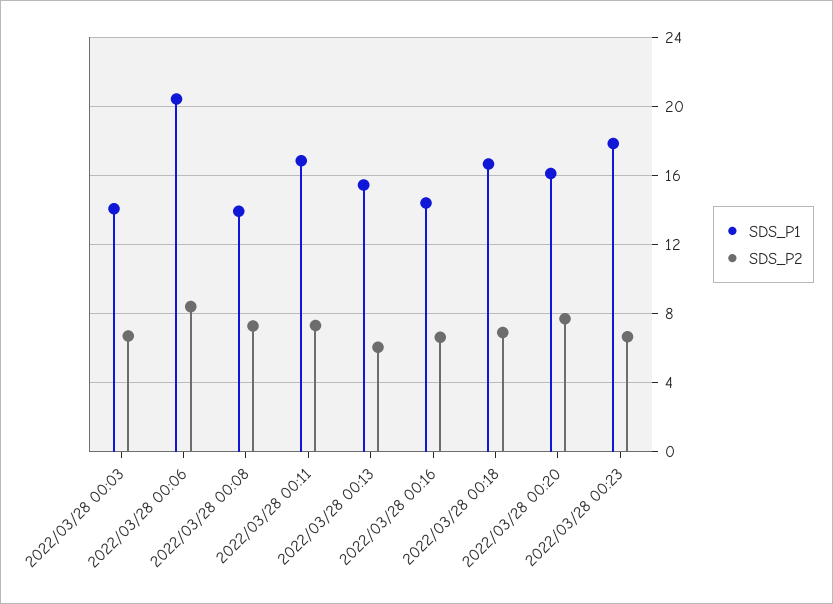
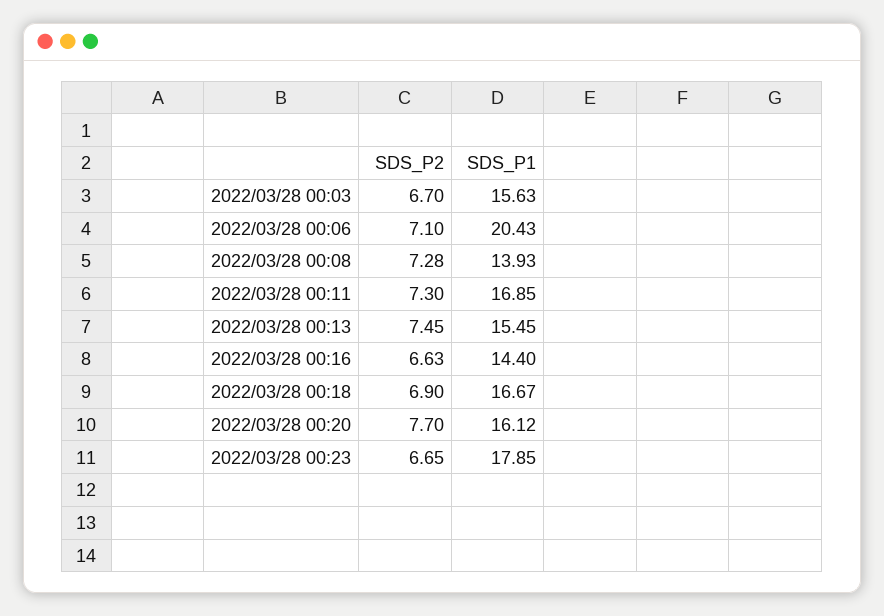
  {
    "SDS_P1": {
-     "2022/03/28 00:03": 14,
+     "2022/03/28 00:03": 15.63,
      "2022/03/28 00:06": 20.43,
      "2022/03/28 00:08": 13.93,
      "2022/03/28 00:11": 16.85,
      "2022/03/28 00:13": 15.45,
      "2022/03/28 00:16": 14.4,
      "2022/03/28 00:18": 16.67,
      "2022/03/28 00:20": 16.12,
      "2022/03/28 00:23": 17.85
    },
    "SDS_P2": {
      "2022/03/28 00:03": 6.7,
-     "2022/03/28 00:06": 8.5,
+     "2022/03/28 00:06": 7.1,
      "2022/03/28 00:08": 7.28,
      "2022/03/28 00:11": 7.3,
-     "2022/03/28 00:13": 6,
+     "2022/03/28 00:13": 7.45,
      "2022/03/28 00:16": 6.63,
      "2022/03/28 00:18": 6.9,
      "2022/03/28 00:20": 7.7,
      "2022/03/28 00:23": 6.65
    }
  }

